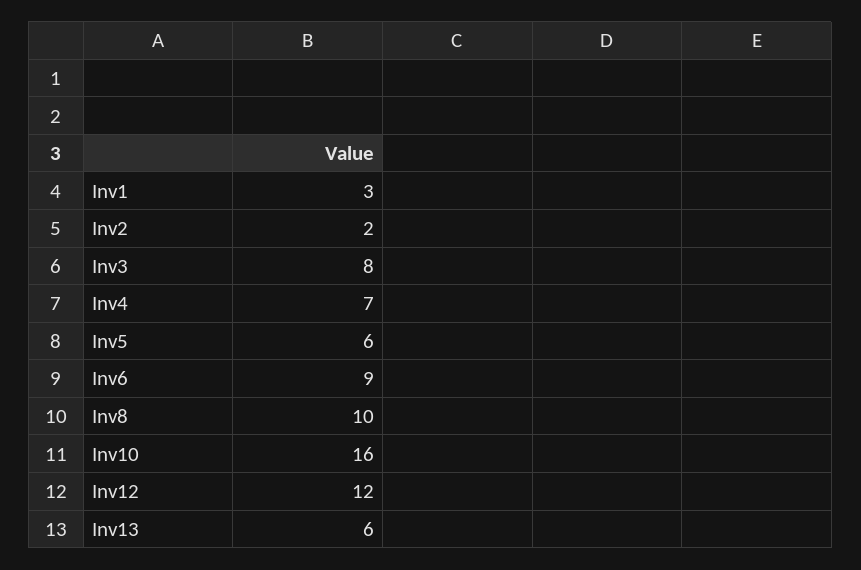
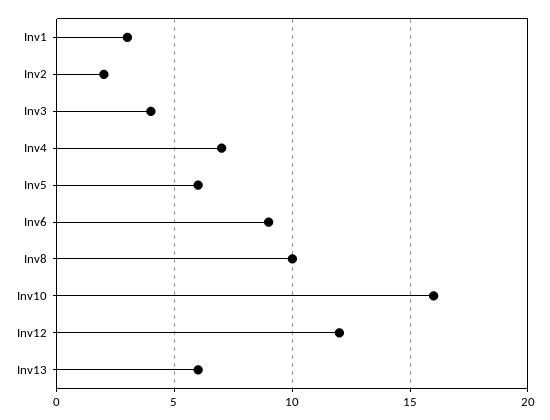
  {
    "Inv1": 3,
    "Inv2": 2,
-   "Inv3": 8,
+   "Inv3": 4,
    "Inv4": 7,
    "Inv5": 6,
    "Inv6": 9,
    "Inv8": 10,
    "Inv10": 16,
    "Inv12": 12,
    "Inv13": 6
  }

